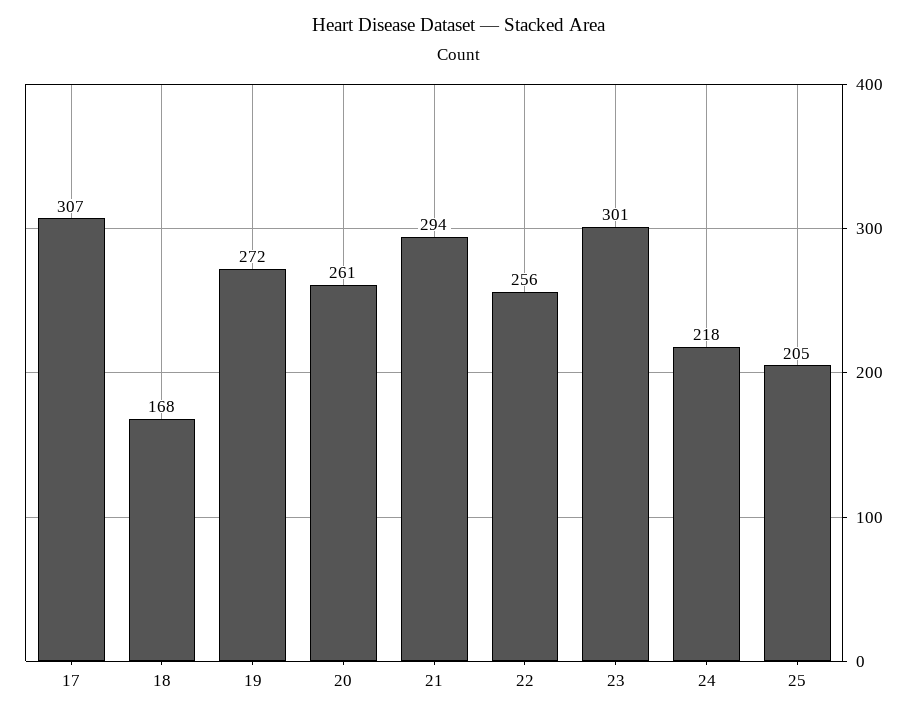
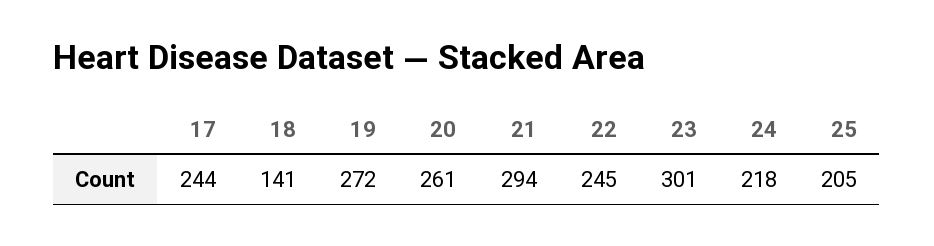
  {
-   "17": 307,
+   "17": 244,
-   "18": 168,
+   "18": 141,
    "19": 272,
    "20": 261,
    "21": 294,
-   "22": 256,
+   "22": 245,
    "23": 301,
    "24": 218,
    "25": 205
  }

